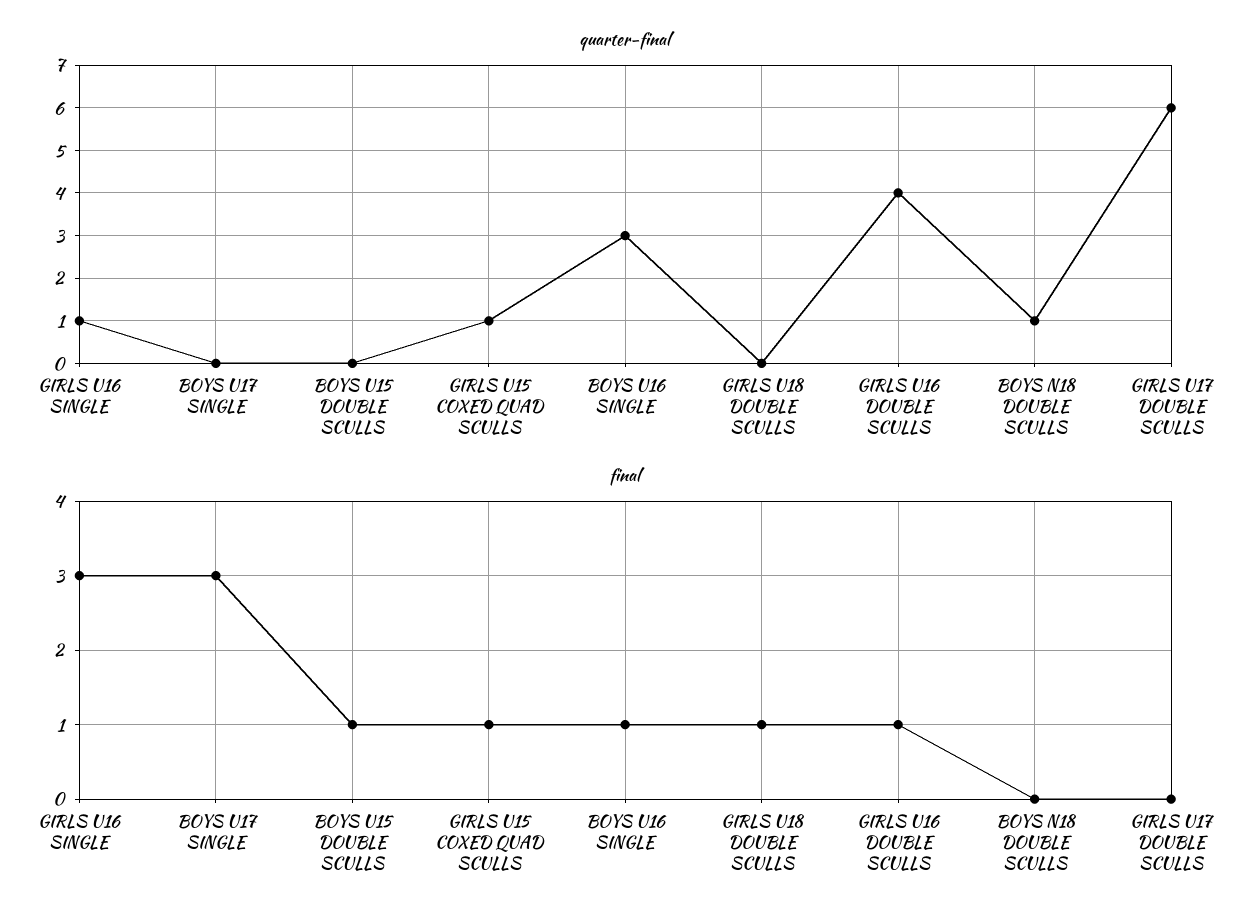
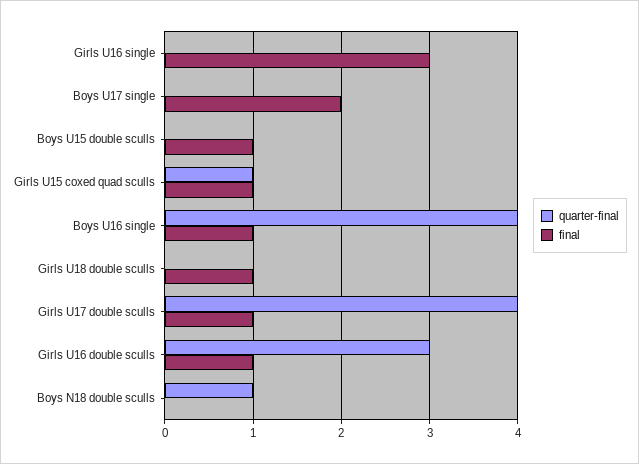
  {
    "quarter-final": {
-     "GIRLS U16 SINGLE": 1,
+     "GIRLS U16 SINGLE": 0,
      "BOYS U17 SINGLE": 0,
      "BOYS U15 DOUBLE SCULLS": 0,
      "GIRLS U15 COXED QUAD SCULLS": 1,
-     "BOYS U16 SINGLE": 3,
+     "BOYS U16 SINGLE": 4,
      "GIRLS U18 DOUBLE SCULLS": 0,
-     "GIRLS U16 DOUBLE SCULLS": 4,
+     "GIRLS U16 DOUBLE SCULLS": 3,
      "BOYS N18 DOUBLE SCULLS": 1,
-     "GIRLS U17 DOUBLE SCULLS": 6
+     "GIRLS U17 DOUBLE SCULLS": 4
    },
    "final": {
      "GIRLS U16 SINGLE": 3,
-     "BOYS U17 SINGLE": 3,
+     "BOYS U17 SINGLE": 2,
      "BOYS U15 DOUBLE SCULLS": 1,
      "GIRLS U15 COXED QUAD SCULLS": 1,
      "BOYS U16 SINGLE": 1,
      "GIRLS U18 DOUBLE SCULLS": 1,
      "GIRLS U16 DOUBLE SCULLS": 1,
      "BOYS N18 DOUBLE SCULLS": 0,
-     "GIRLS U17 DOUBLE SCULLS": 0
+     "GIRLS U17 DOUBLE SCULLS": 1
    }
  }

